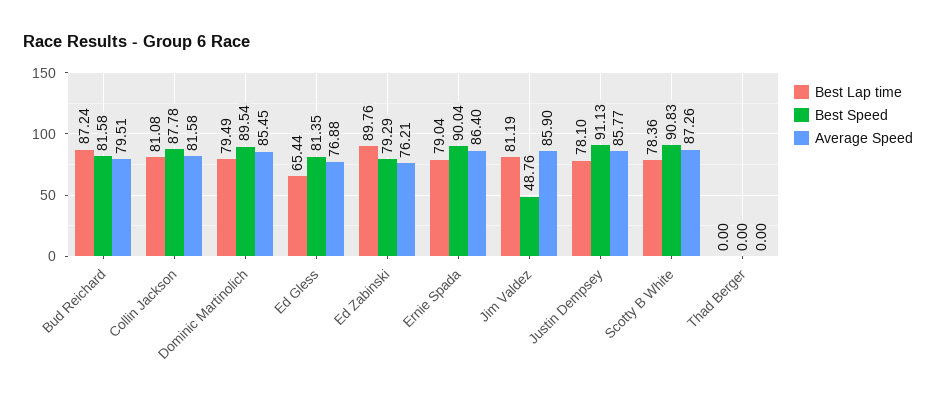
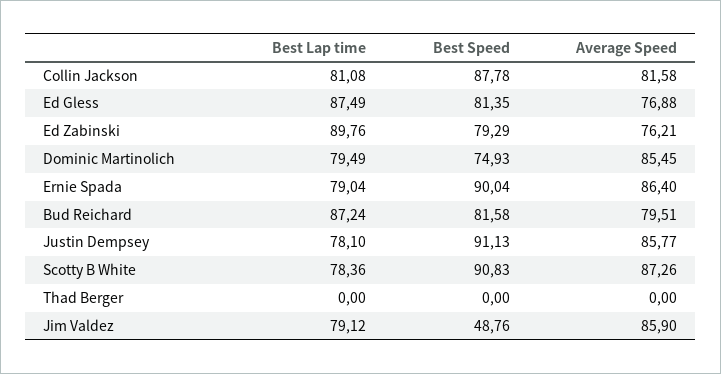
  {
    "Best Lap time": {
      "Bud Reichard": 87.24,
      "Collin Jackson": 81.08,
      "Dominic Martinolich": 79.49,
-     "Ed Gless": 65.44,
+     "Ed Gless": 87.49,
      "Ed Zabinski": 89.76,
      "Ernie Spada": 79.04,
-     "Jim Valdez": 81.19,
+     "Jim Valdez": 79.12,
      "Justin Dempsey": 78.1,
      "Scotty B White": 78.36,
      "Thad Berger": 0
    },
    "Best Speed": {
      "Bud Reichard": 81.58,
      "Collin Jackson": 87.78,
-     "Dominic Martinolich": 89.54,
+     "Dominic Martinolich": 74.93,
      "Ed Gless": 81.35,
      "Ed Zabinski": 79.29,
      "Ernie Spada": 90.04,
      "Jim Valdez": 48.76,
      "Justin Dempsey": 91.13,
      "Scotty B White": 90.83,
      "Thad Berger": 0
    },
    "Average Speed": {
      "Bud Reichard": 79.51,
      "Collin Jackson": 81.58,
      "Dominic Martinolich": 85.45,
      "Ed Gless": 76.88,
      "Ed Zabinski": 76.21,
      "Ernie Spada": 86.4,
      "Jim Valdez": 85.9,
      "Justin Dempsey": 85.77,
      "Scotty B White": 87.26,
      "Thad Berger": 0
    }
  }

